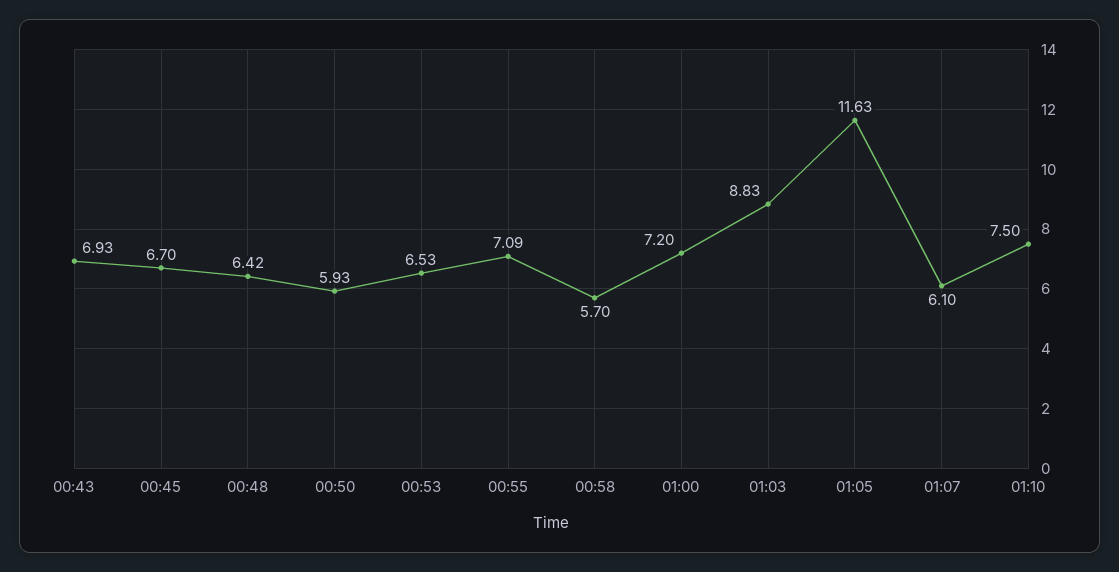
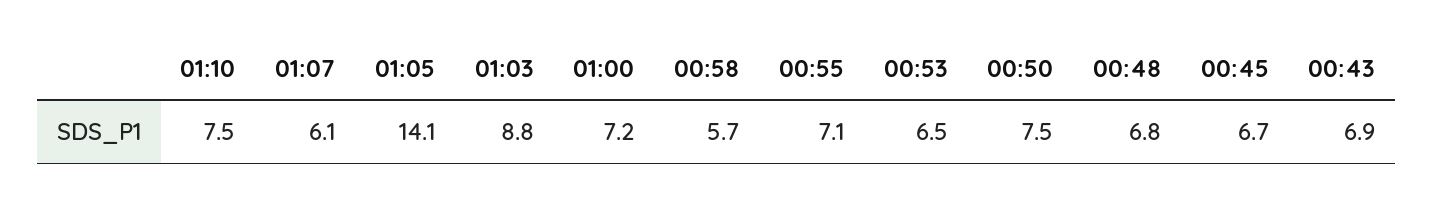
  {
    "00:43": 6.93,
    "00:45": 6.7,
-   "00:48": 6.42,
+   "00:48": 6.8,
-   "00:50": 5.93,
+   "00:50": 7.5,
    "00:53": 6.53,
    "00:55": 7.09,
    "00:58": 5.7,
    "01:00": 7.2,
    "01:03": 8.83,
-   "01:05": 11.63,
+   "01:05": 14.1,
    "01:07": 6.1,
    "01:10": 7.5
  }

